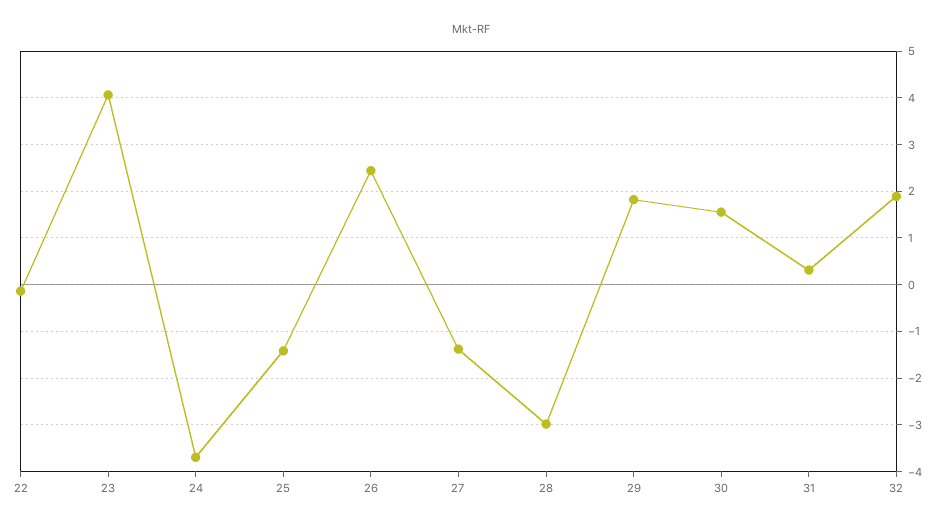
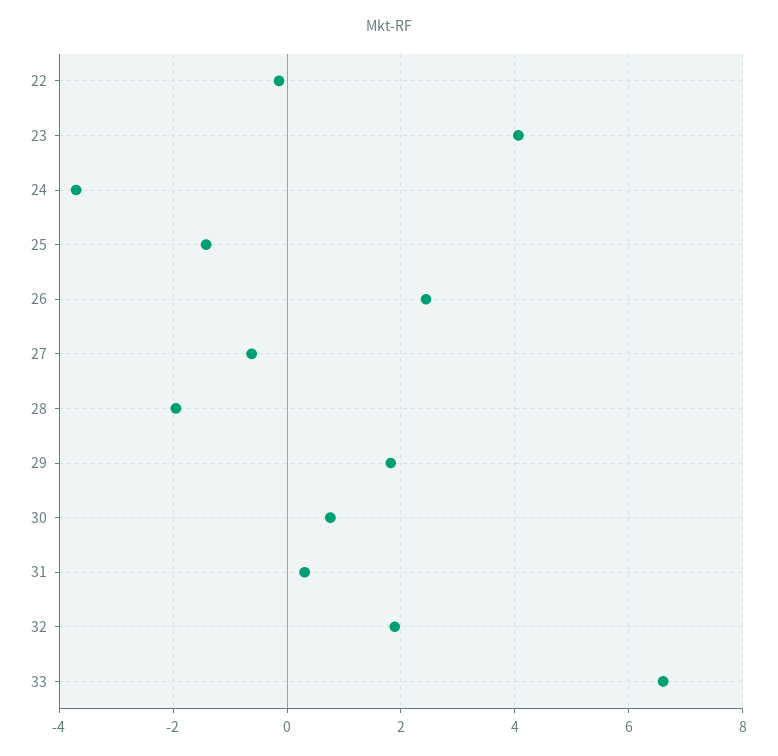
  {
    "22": -0.2,
    "23": 4,
    "24": -3.8,
    "25": -1.4,
    "26": 2.4,
-   "27": -1.4,
+   "27": -0.6,
-   "28": -3,
+   "28": -2,
    "29": 1.8,
-   "30": 1.6,
+   "30": 0.8,
    "31": 0.4,
-   "32": 1.8
+   "32": 1.8,
+   "33": 6.6
  }

